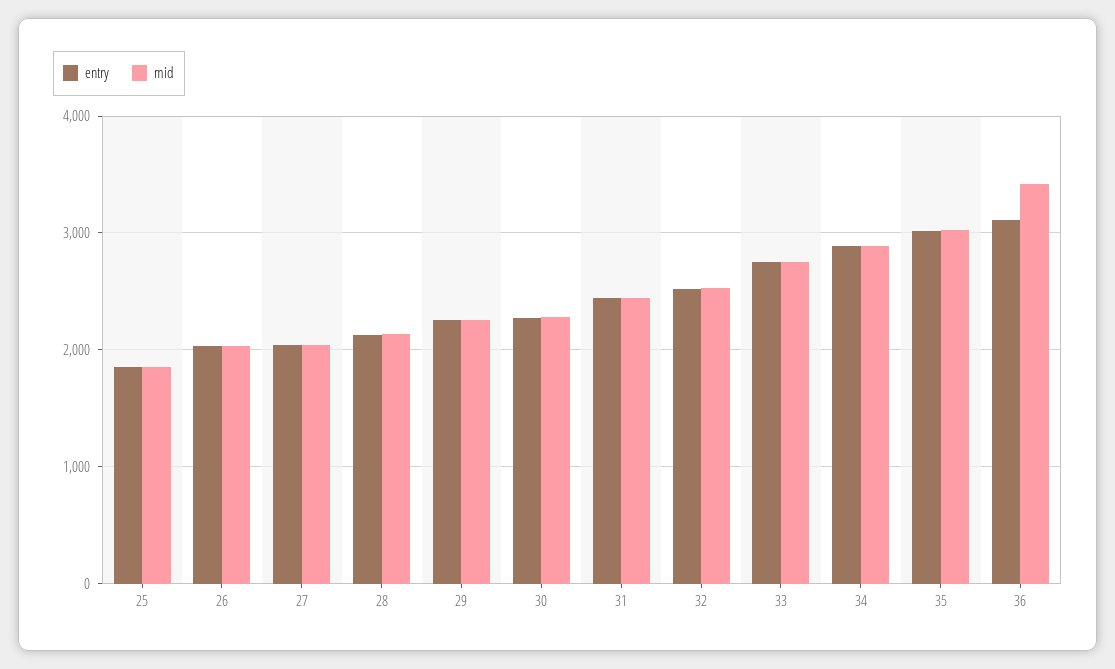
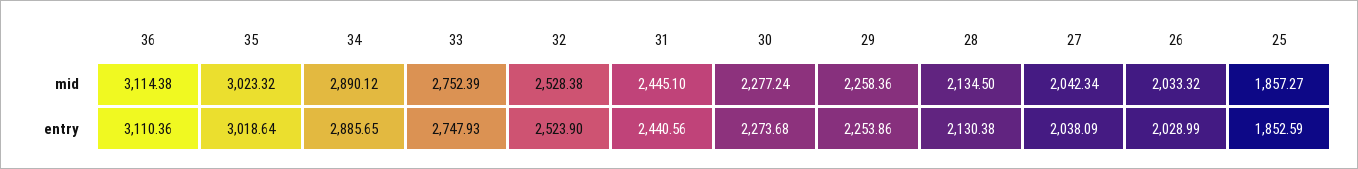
  {
    "entry": {
      "25": 1852.59,
      "26": 2028.99,
      "27": 2038.09,
      "28": 2130.38,
      "29": 2253.86,
      "30": 2273.68,
      "31": 2440.56,
      "32": 2523.9,
      "33": 2747.93,
      "34": 2885.65,
      "35": 3018.64,
      "36": 3110.36
    },
    "mid": {
      "25": 1857.27,
      "26": 2033.32,
      "27": 2042.34,
      "28": 2134.5,
      "29": 2258.36,
      "30": 2277.24,
      "31": 2445.1,
      "32": 2528.38,
      "33": 2752.39,
      "34": 2890.12,
      "35": 3023.32,
-     "36": 3400
+     "36": 3114.38
    }
  }

